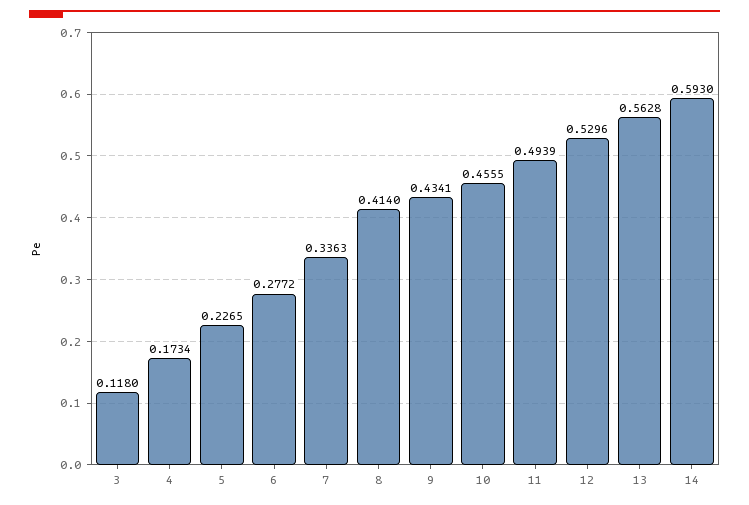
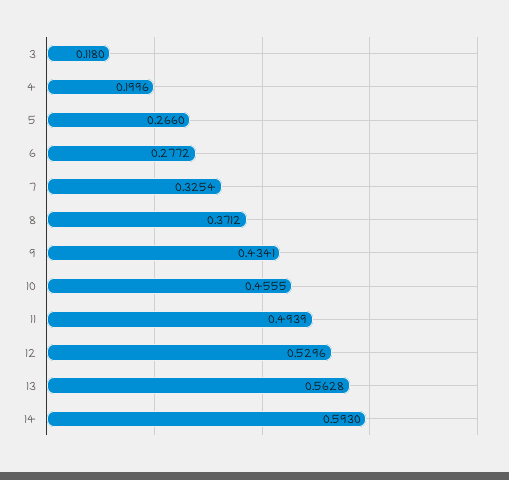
  {
    "3": 0.118,
-   "4": 0.1734,
+   "4": 0.1996,
-   "5": 0.2265,
+   "5": 0.266,
    "6": 0.2772,
-   "7": 0.3363,
+   "7": 0.3254,
-   "8": 0.414,
+   "8": 0.3712,
    "9": 0.4341,
    "10": 0.4555,
    "11": 0.4939,
    "12": 0.5296,
    "13": 0.5628,
    "14": 0.593
  }

